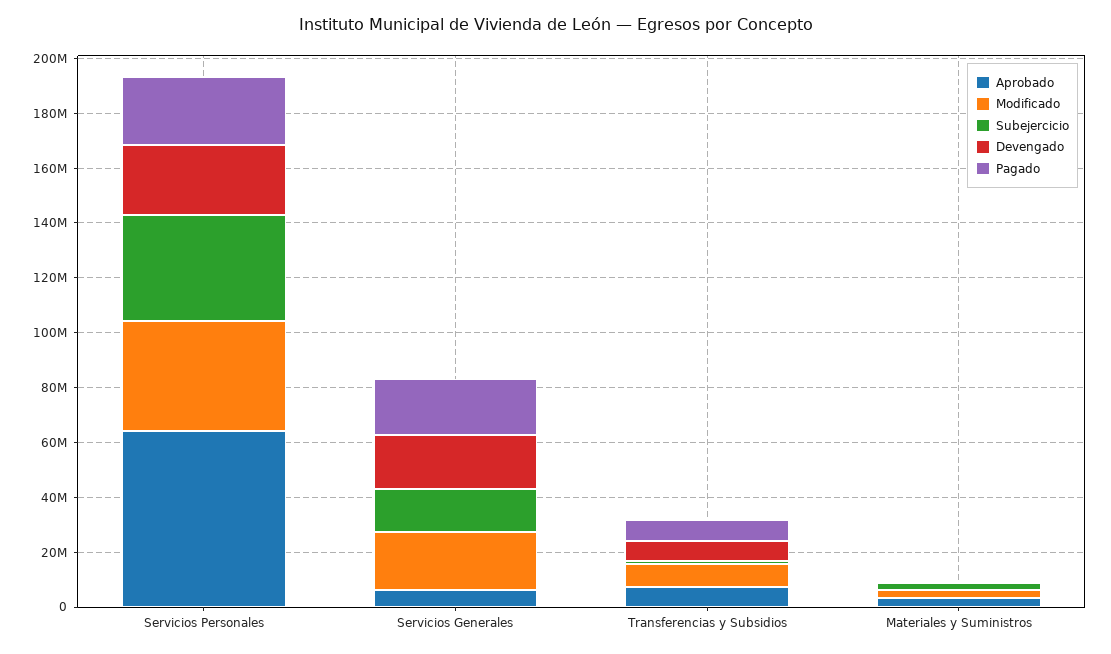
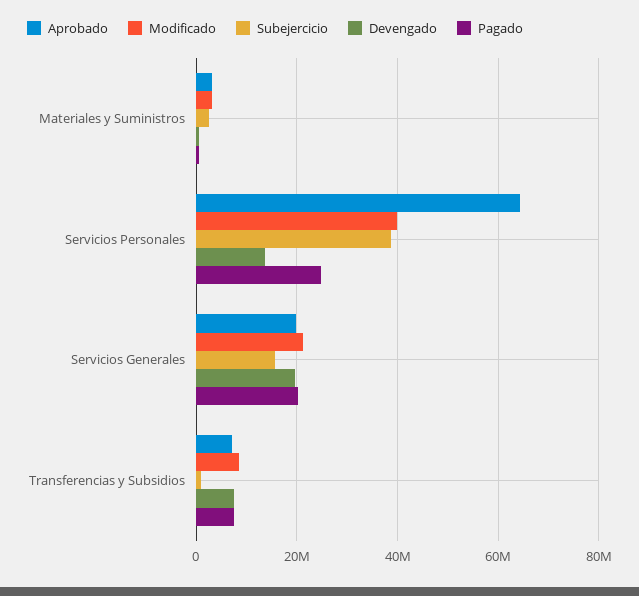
  {
    "Aprobado": {
      "Servicios Personales": 64000000,
-     "Servicios Generales": 5000000,
+     "Servicios Generales": 20000000,
      "Transferencias y Subsidios": 8000000,
      "Materiales y Suministros": 4000000
    },
    "Modificado": {
      "Servicios Personales": 40000000,
      "Servicios Generales": 22000000,
      "Transferencias y Subsidios": 8000000,
      "Materiales y Suministros": 4000000
    },
    "Subejercicio": {
      "Servicios Personales": 38000000,
      "Servicios Generales": 16000000,
      "Transferencias y Subsidios": 2000000,
      "Materiales y Suministros": 2000000
    },
    "Devengado": {
-     "Servicios Personales": 25000000,
+     "Servicios Personales": 14000000,
      "Servicios Generales": 20000000,
      "Transferencias y Subsidios": 8000000,
      "Materiales y Suministros": 0
    },
    "Pagado": {
      "Servicios Personales": 24000000,
      "Servicios Generales": 20000000,
      "Transferencias y Subsidios": 8000000,
      "Materiales y Suministros": 0
    }
  }

